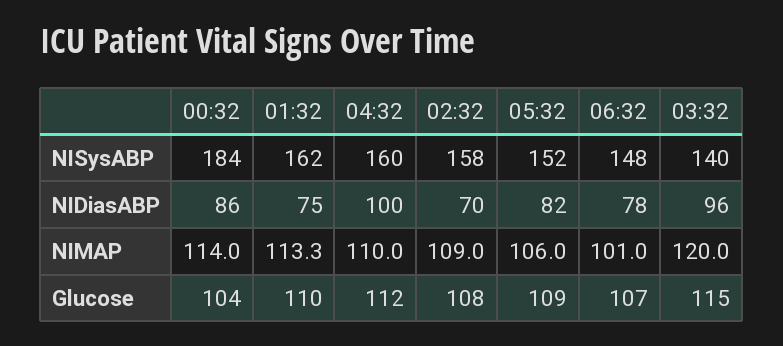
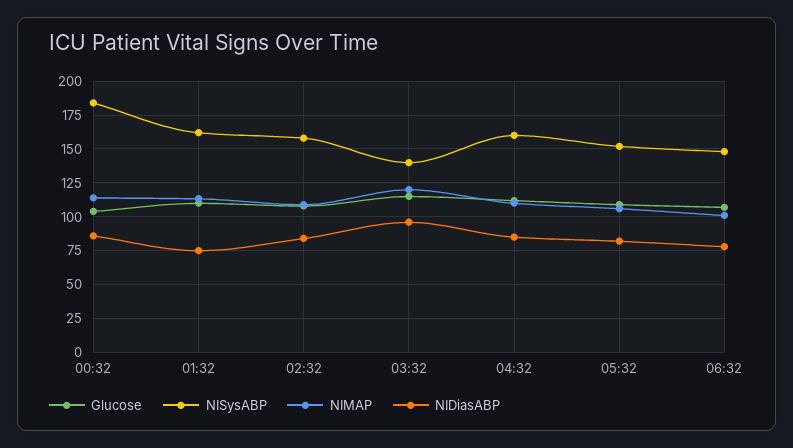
  {
    "NISysABP": {
      "00:32": 184,
      "01:32": 162,
      "04:32": 160,
      "02:32": 158,
      "05:32": 152,
      "06:32": 148,
      "03:32": 140
    },
    "NIDiasABP": {
      "00:32": 86,
      "01:32": 75,
-     "04:32": 100,
+     "04:32": 85,
-     "02:32": 70,
+     "02:32": 85,
      "05:32": 82,
      "06:32": 78,
      "03:32": 96
    },
    "NIMAP": {
      "00:32": 114,
      "01:32": 113.3,
      "04:32": 110,
      "02:32": 109,
      "05:32": 106,
      "06:32": 101,
      "03:32": 120
    },
    "Glucose": {
      "00:32": 104,
      "01:32": 110,
      "04:32": 112,
      "02:32": 108,
      "05:32": 109,
      "06:32": 107,
      "03:32": 115
    }
  }

